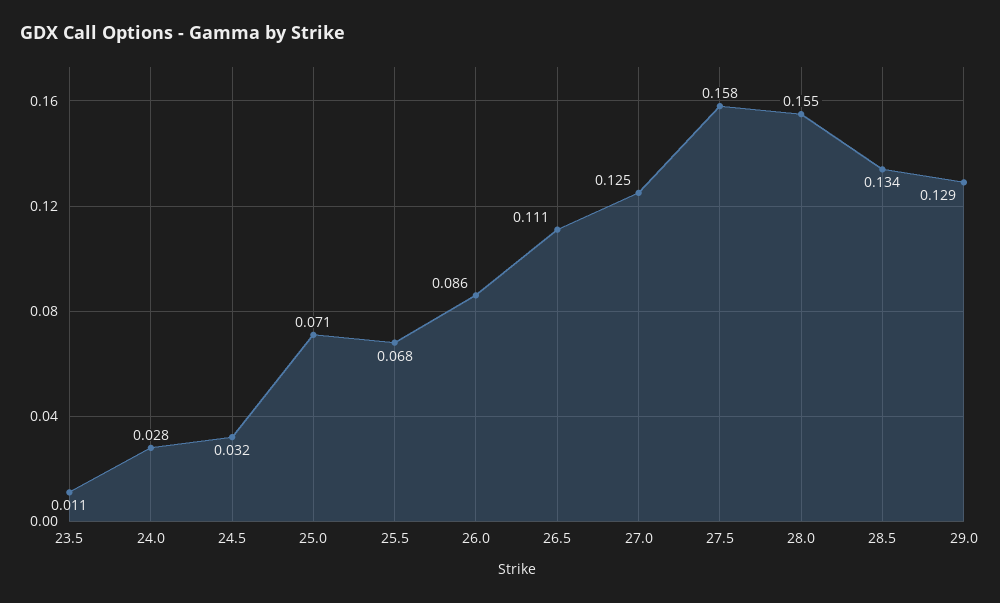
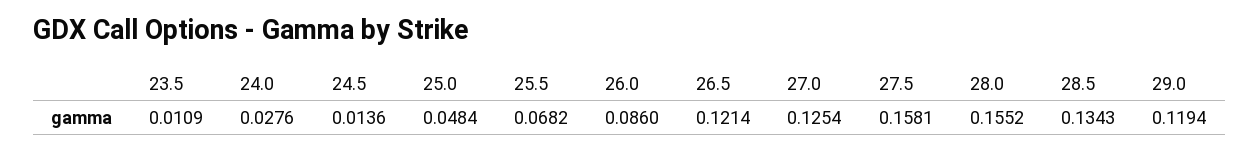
  {
    "23.5": 0.0109,
    "24.0": 0.0276,
-   "24.5": 0.032,
+   "24.5": 0.0136,
-   "25.0": 0.071,
+   "25.0": 0.0484,
    "25.5": 0.0682,
    "26.0": 0.086,
-   "26.5": 0.111,
+   "26.5": 0.1214,
    "27.0": 0.1254,
    "27.5": 0.1581,
    "28.0": 0.1552,
    "28.5": 0.1343,
-   "29.0": 0.129
+   "29.0": 0.1194
  }

